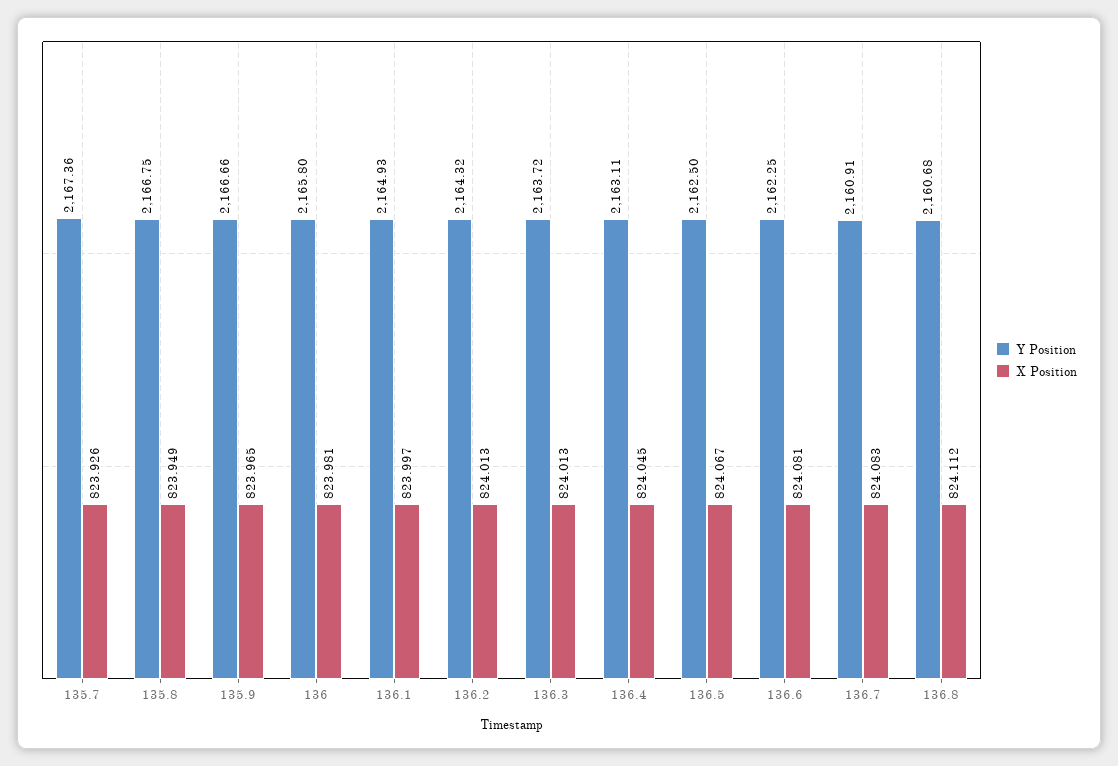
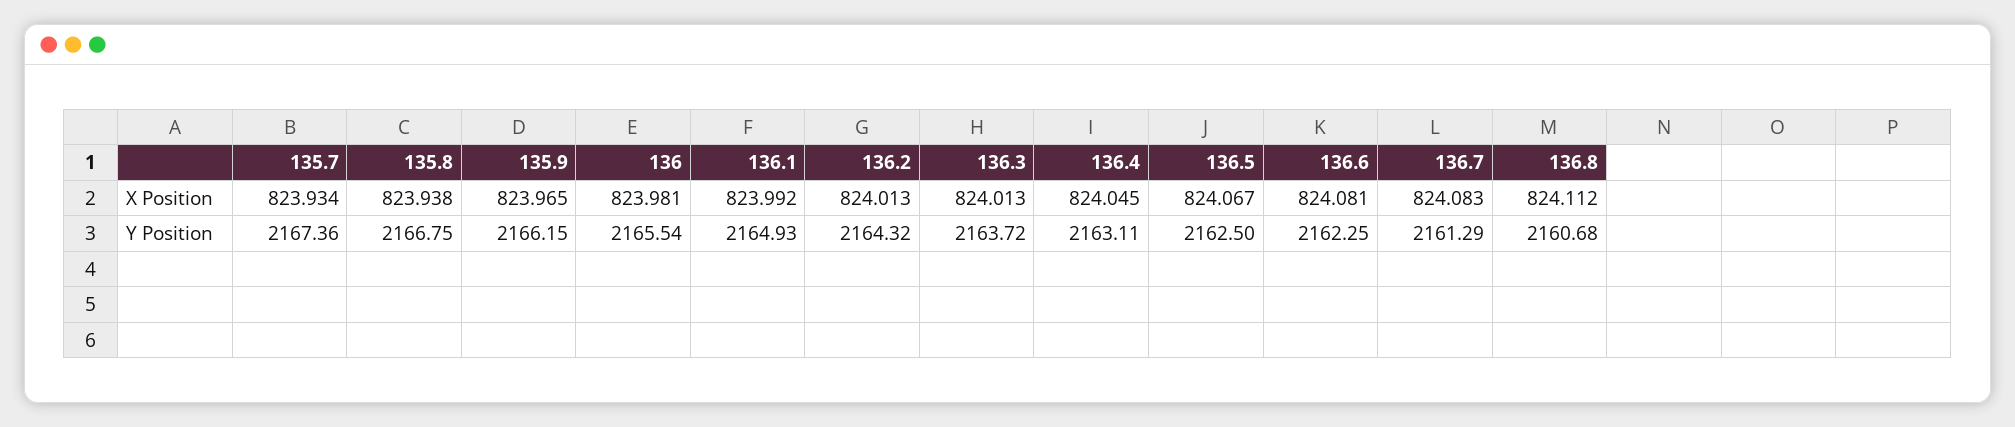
  {
    "Y Position": {
      "135.7": 2167.36,
      "135.8": 2166.75,
-     "135.9": 2166.66,
+     "135.9": 2166.15,
-     "136": 2165.8,
+     "136": 2165.54,
      "136.1": 2164.93,
      "136.2": 2164.32,
      "136.3": 2163.72,
      "136.4": 2163.11,
      "136.5": 2162.5,
      "136.6": 2162.25,
-     "136.7": 2160.91,
+     "136.7": 2161.29,
      "136.8": 2160.68
    },
    "X Position": {
-     "135.7": 823.926,
+     "135.7": 823.934,
-     "135.8": 823.949,
+     "135.8": 823.938,
      "135.9": 823.965,
      "136": 823.981,
-     "136.1": 823.997,
+     "136.1": 823.992,
      "136.2": 824.013,
      "136.3": 824.013,
      "136.4": 824.045,
      "136.5": 824.067,
      "136.6": 824.081,
      "136.7": 824.083,
      "136.8": 824.112
    }
  }

